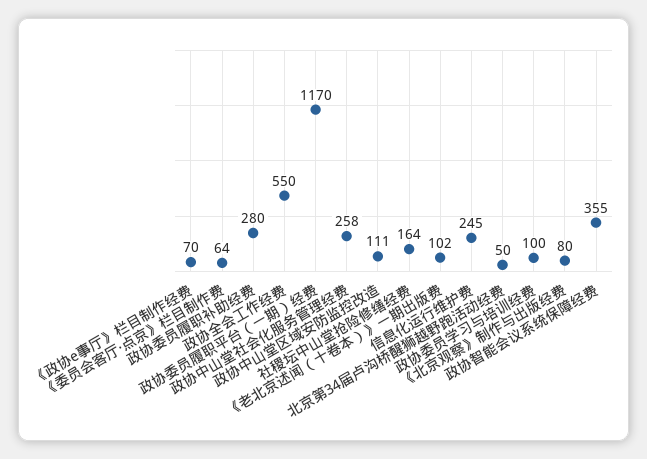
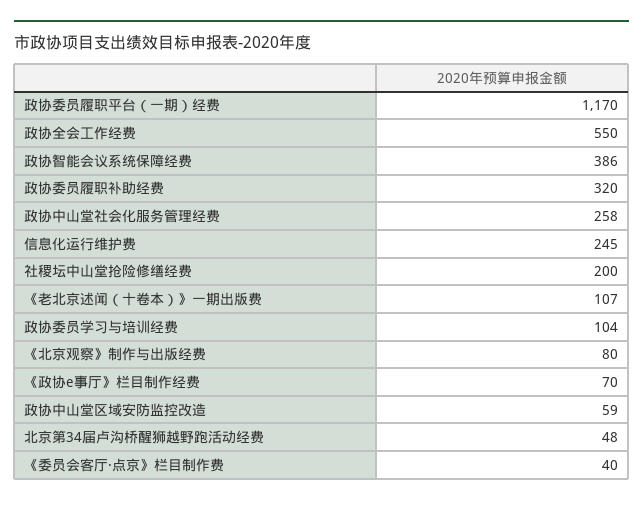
  {
    "《政协e事厅》栏目制作经费": 70,
-   "《委员会客厅·点京》栏目制作费": 64,
+   "《委员会客厅·点京》栏目制作费": 40,
-   "政协委员履职补助经费": 280,
+   "政协委员履职补助经费": 320,
    "政协全会工作经费": 550,
    "政协委员履职平台（一期）经费": 1170,
    "政协中山堂社会化服务管理经费": 258,
-   "政协中山堂区域安防监控改造": 111,
+   "政协中山堂区域安防监控改造": 59,
-   "社稷坛中山堂抢险修缮经费": 164,
+   "社稷坛中山堂抢险修缮经费": 200,
-   "《老北京述闻（十卷本）》一期出版费": 102,
+   "《老北京述闻（十卷本）》一期出版费": 107,
    "信息化运行维护费": 245,
-   "北京第34届卢沟桥醒狮越野跑活动经费": 50,
+   "北京第34届卢沟桥醒狮越野跑活动经费": 48,
-   "政协委员学习与培训经费": 100,
+   "政协委员学习与培训经费": 104,
    "《北京观察》制作与出版经费": 80,
-   "政协智能会议系统保障经费": 355
+   "政协智能会议系统保障经费": 386
  }

